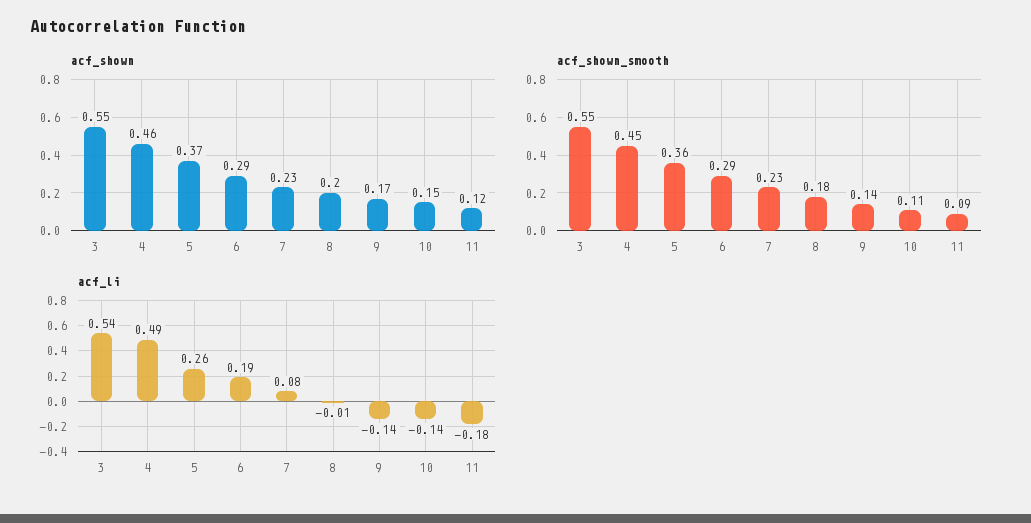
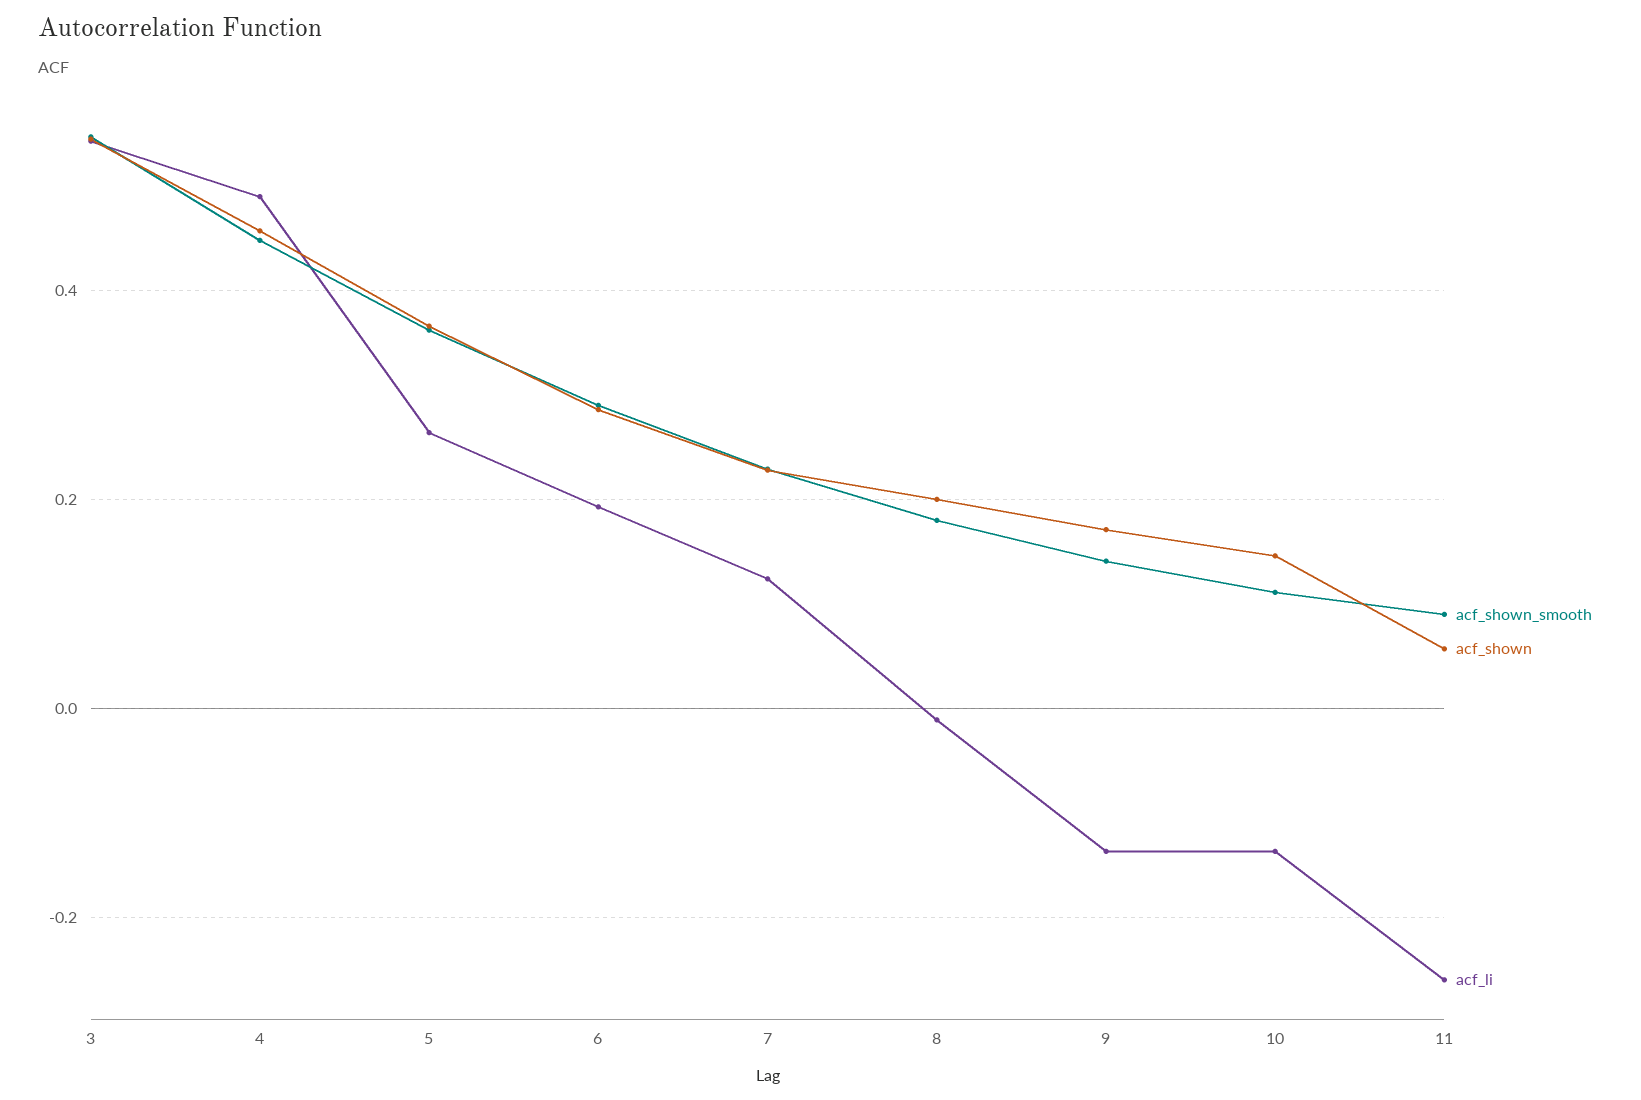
  {
    "acf_shown": {
      "3": 0.55,
      "4": 0.46,
      "5": 0.37,
      "6": 0.29,
      "7": 0.23,
      "8": 0.2,
      "9": 0.17,
      "10": 0.15,
-     "11": 0.12
+     "11": 0.06
    },
    "acf_shown_smooth": {
      "3": 0.55,
      "4": 0.45,
      "5": 0.36,
      "6": 0.29,
      "7": 0.23,
      "8": 0.18,
      "9": 0.14,
      "10": 0.11,
      "11": 0.09
    },
    "acf_li": {
      "3": 0.54,
      "4": 0.49,
      "5": 0.26,
      "6": 0.19,
-     "7": 0.08,
+     "7": 0.12,
      "8": -0.01,
      "9": -0.14,
      "10": -0.14,
-     "11": -0.18
+     "11": -0.26
    }
  }

